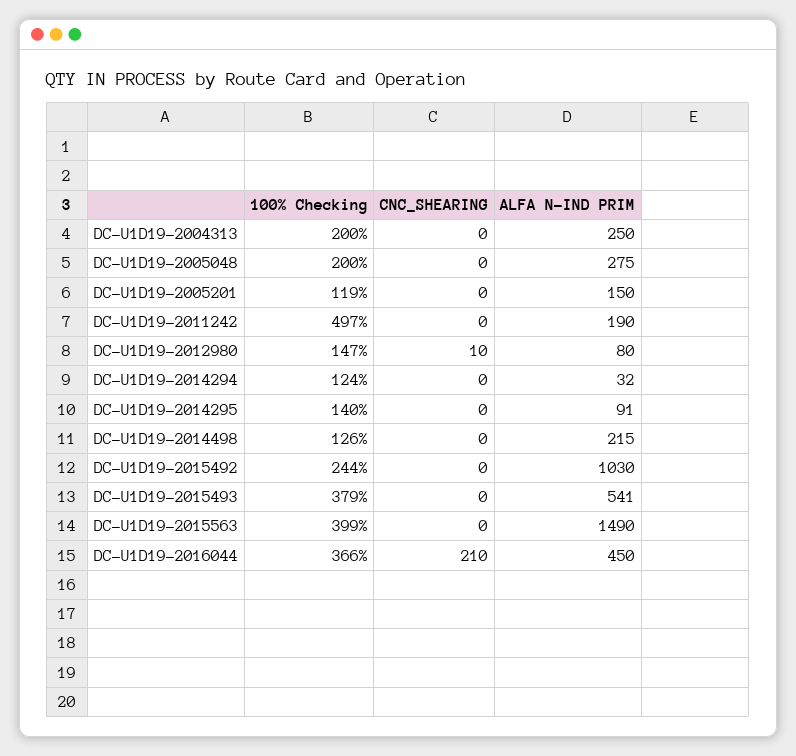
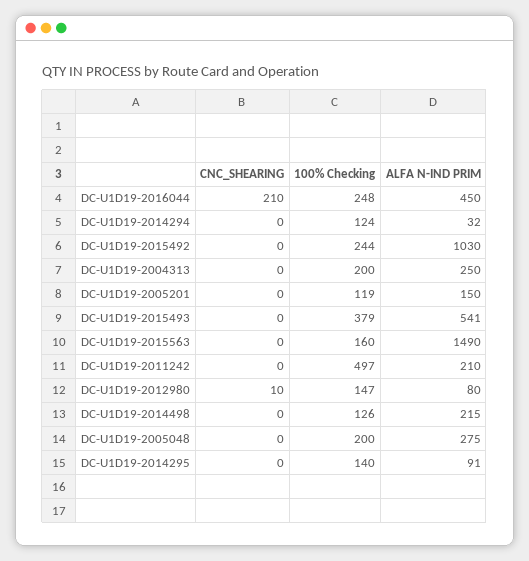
  {
    "100% Checking": {
      "DC-U1D19-2004313": 200,
      "DC-U1D19-2005048": 200,
      "DC-U1D19-2005201": 119,
      "DC-U1D19-2011242": 497,
      "DC-U1D19-2012980": 147,
      "DC-U1D19-2014294": 124,
      "DC-U1D19-2014295": 140,
      "DC-U1D19-2014498": 126,
      "DC-U1D19-2015492": 244,
      "DC-U1D19-2015493": 379,
-     "DC-U1D19-2015563": 399,
+     "DC-U1D19-2015563": 160,
-     "DC-U1D19-2016044": 366
+     "DC-U1D19-2016044": 248
    },
    "CNC_SHEARING": {
      "DC-U1D19-2004313": 0,
      "DC-U1D19-2005048": 0,
      "DC-U1D19-2005201": 0,
      "DC-U1D19-2011242": 0,
      "DC-U1D19-2012980": 10,
      "DC-U1D19-2014294": 0,
      "DC-U1D19-2014295": 0,
      "DC-U1D19-2014498": 0,
      "DC-U1D19-2015492": 0,
      "DC-U1D19-2015493": 0,
      "DC-U1D19-2015563": 0,
      "DC-U1D19-2016044": 210
    },
    "ALFA N-IND PRIM": {
      "DC-U1D19-2004313": 250,
      "DC-U1D19-2005048": 275,
      "DC-U1D19-2005201": 150,
-     "DC-U1D19-2011242": 190,
+     "DC-U1D19-2011242": 210,
      "DC-U1D19-2012980": 80,
      "DC-U1D19-2014294": 32,
      "DC-U1D19-2014295": 91,
      "DC-U1D19-2014498": 215,
      "DC-U1D19-2015492": 1030,
      "DC-U1D19-2015493": 541,
      "DC-U1D19-2015563": 1490,
      "DC-U1D19-2016044": 450
    }
  }

